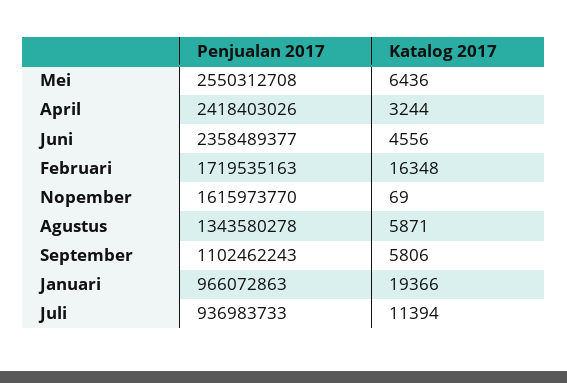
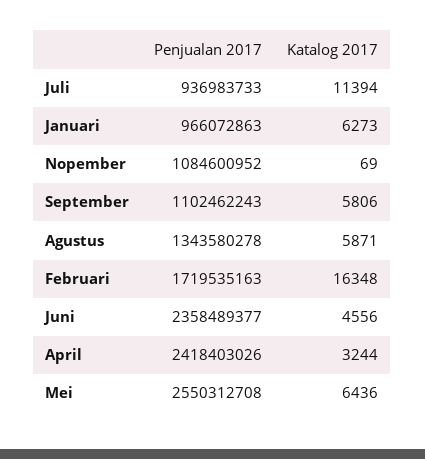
  {
    "Penjualan 2017": {
      "Mei": 2550312708,
      "April": 2418403026,
      "Juni": 2358489377,
      "Februari": 1719535163,
-     "Nopember": 1615973770,
+     "Nopember": 1084600952,
      "Agustus": 1343580278,
      "September": 1102462243,
      "Januari": 966072863,
      "Juli": 936983733
    },
    "Katalog 2017": {
      "Mei": 6436,
      "April": 3244,
      "Juni": 4556,
      "Februari": 16348,
      "Nopember": 69,
      "Agustus": 5871,
      "September": 5806,
-     "Januari": 19366,
+     "Januari": 6273,
      "Juli": 11394
    }
  }

